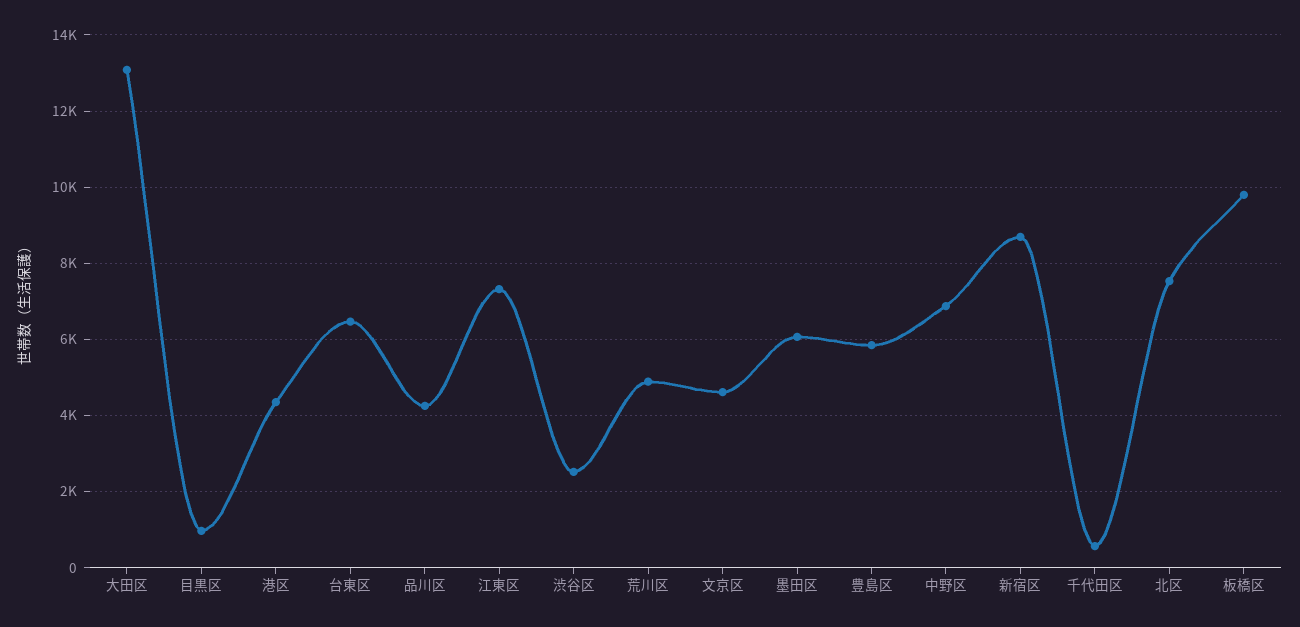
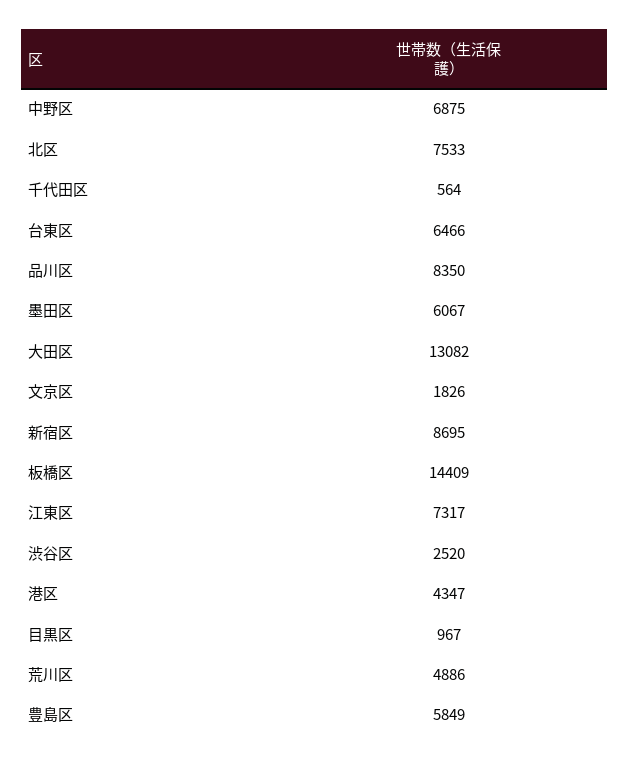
  {
    "大田区": 13082,
    "目黒区": 967,
    "港区": 4347,
    "台東区": 6466,
-   "品川区": 4200,
+   "品川区": 8350,
    "江東区": 7317,
    "渋谷区": 2520,
    "荒川区": 4886,
-   "文京区": 4600,
+   "文京区": 1826,
    "墨田区": 6067,
    "豊島区": 5849,
    "中野区": 6875,
    "新宿区": 8695,
    "千代田区": 564,
    "北区": 7533,
-   "板橋区": 9800
+   "板橋区": 14409
  }

